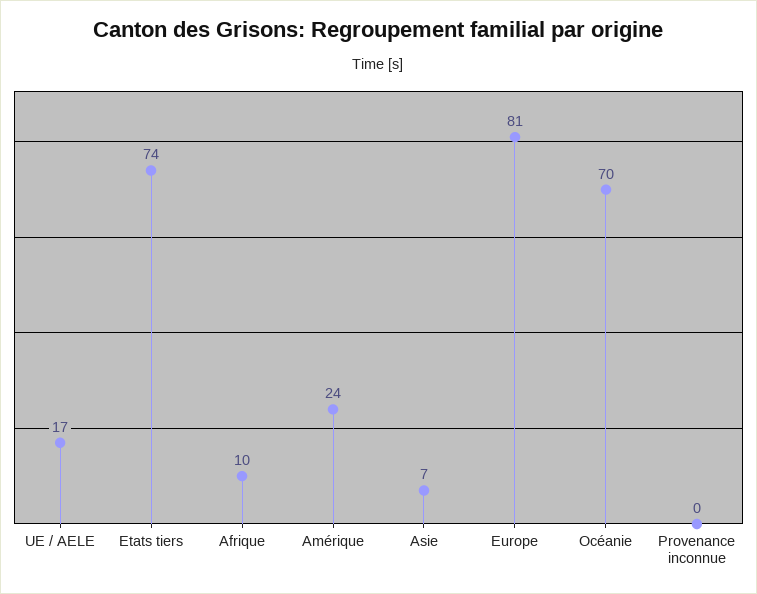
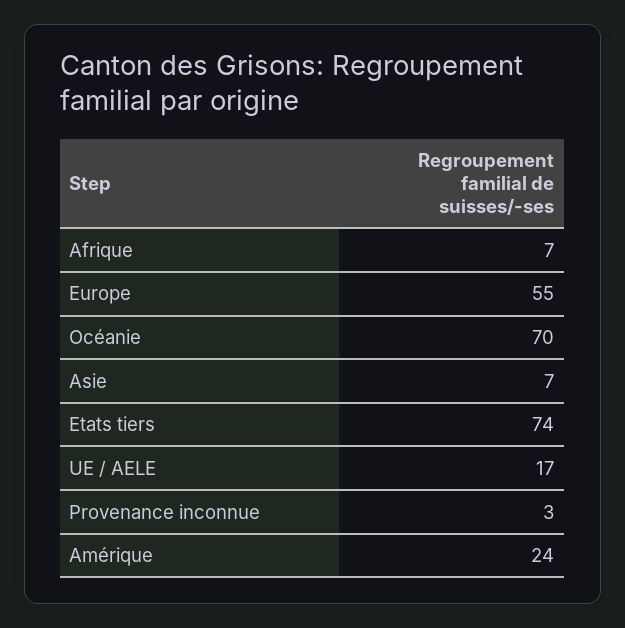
  {
    "UE / AELE": 17,
    "Etats tiers": 74,
-   "Afrique": 10,
+   "Afrique": 7,
    "Amérique": 24,
    "Asie": 7,
-   "Europe": 81,
+   "Europe": 55,
    "Océanie": 70,
-   "Provenance inconnue": 0
+   "Provenance inconnue": 3
  }

